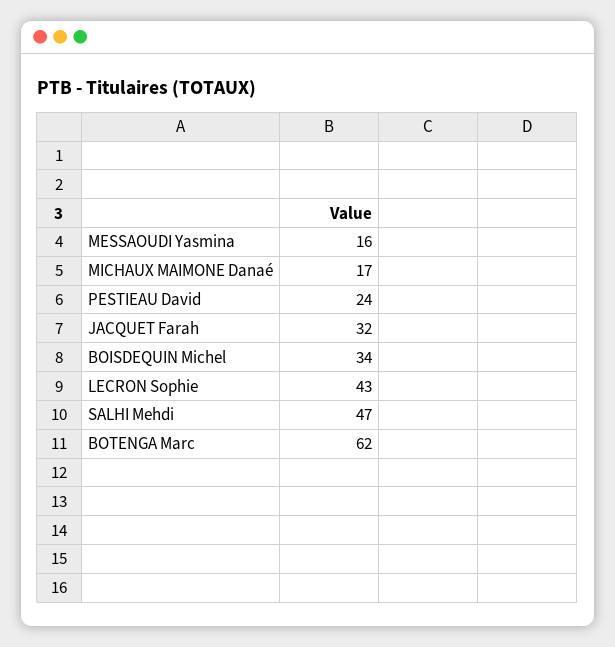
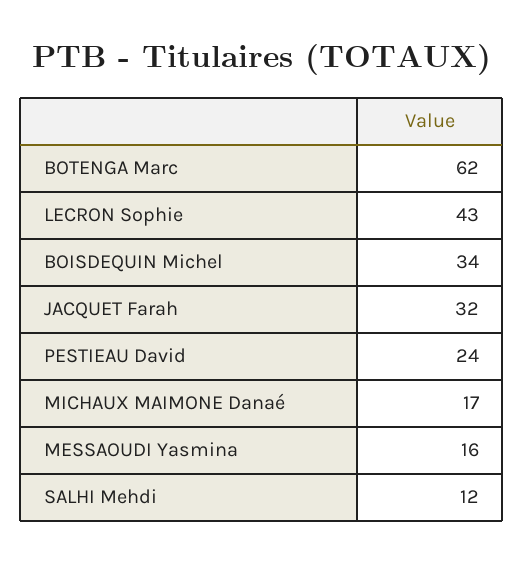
  {
    "MESSAOUDI Yasmina": 16,
    "MICHAUX MAIMONE Danaé": 17,
    "PESTIEAU David": 24,
    "JACQUET Farah": 32,
    "BOISDEQUIN Michel": 34,
    "LECRON Sophie": 43,
-   "SALHI Mehdi": 47,
+   "SALHI Mehdi": 12,
    "BOTENGA Marc": 62
  }

